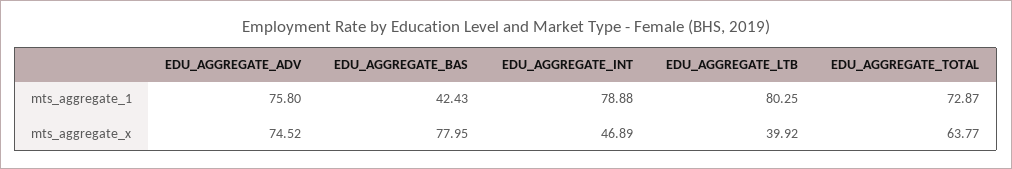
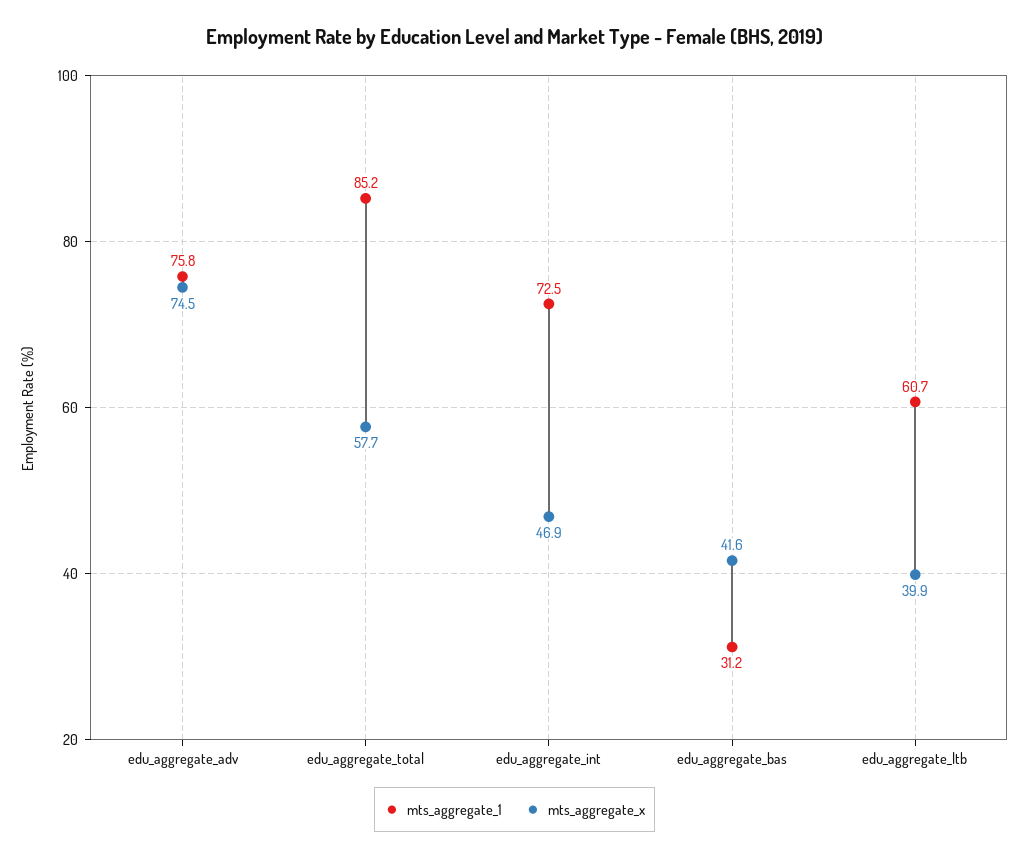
  {
    "mts_aggregate_1": {
      "EDU_AGGREGATE_ADV": 75.8,
-     "EDU_AGGREGATE_BAS": 42.43,
+     "EDU_AGGREGATE_BAS": 31.2,
-     "EDU_AGGREGATE_INT": 78.88,
+     "EDU_AGGREGATE_INT": 72.5,
-     "EDU_AGGREGATE_LTB": 80.25,
+     "EDU_AGGREGATE_LTB": 60.7,
-     "EDU_AGGREGATE_TOTAL": 72.87
+     "EDU_AGGREGATE_TOTAL": 85.2
    },
    "mts_aggregate_x": {
      "EDU_AGGREGATE_ADV": 74.52,
-     "EDU_AGGREGATE_BAS": 77.95,
+     "EDU_AGGREGATE_BAS": 41.6,
      "EDU_AGGREGATE_INT": 46.89,
      "EDU_AGGREGATE_LTB": 39.92,
-     "EDU_AGGREGATE_TOTAL": 63.77
+     "EDU_AGGREGATE_TOTAL": 57.7
    }
  }

